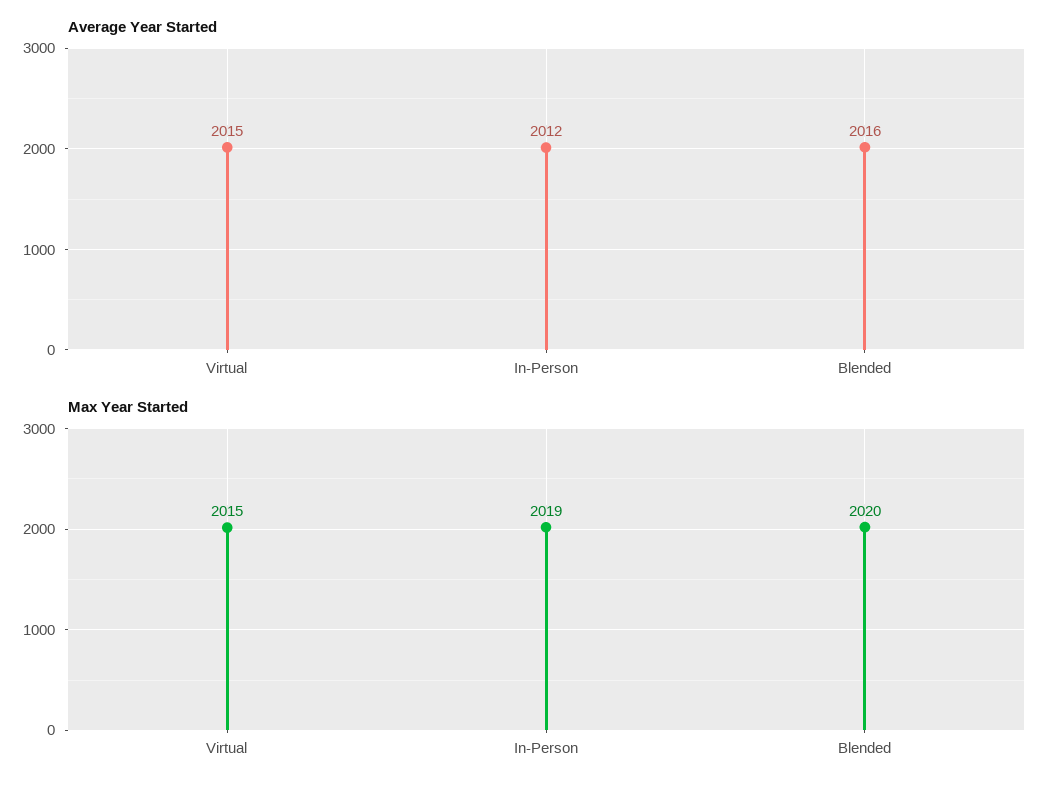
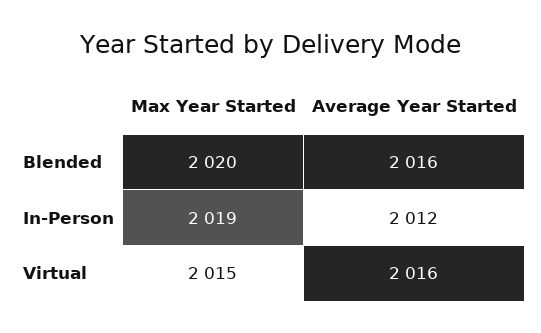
  {
    "Average Year Started": {
-     "Virtual": 2015,
+     "Virtual": 2016,
      "In-Person": 2012,
      "Blended": 2016
    },
    "Max Year Started": {
      "Virtual": 2015,
      "In-Person": 2019,
      "Blended": 2020
    }
  }

